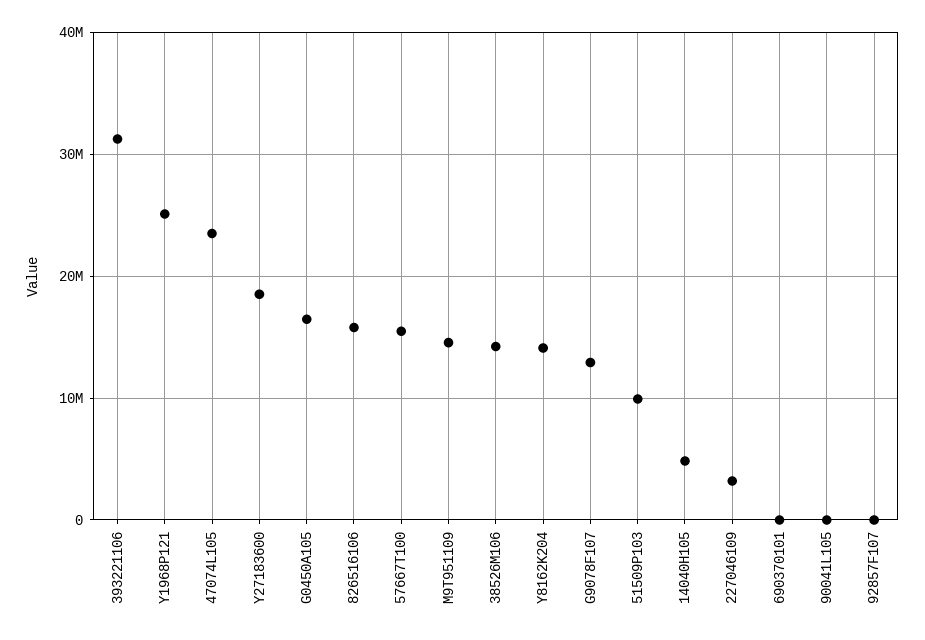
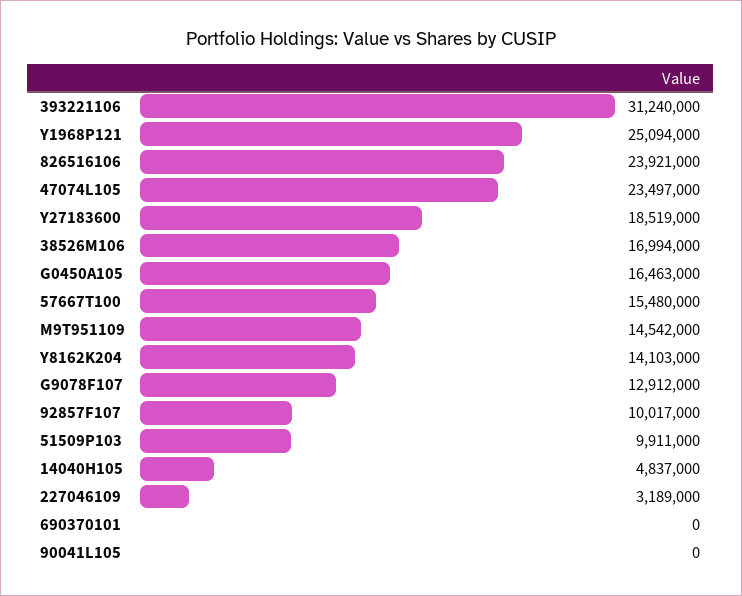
  {
    "393221106": 31240000,
    "Y1968P121": 25094000,
    "47074L105": 23497000,
    "Y27183600": 18519000,
    "G0450A105": 16463000,
-   "826516106": 16000000,
+   "826516106": 23921000,
    "57667T100": 15480000,
    "M9T951109": 14542000,
-   "38526M106": 14000000,
+   "38526M106": 16994000,
    "Y8162K204": 14103000,
    "G9078F107": 12912000,
    "51509P103": 9911000,
    "14040H105": 4837000,
    "227046109": 3189000,
    "690370101": 0,
    "90041L105": 0,
-   "92857F107": 0
+   "92857F107": 10017000
  }

